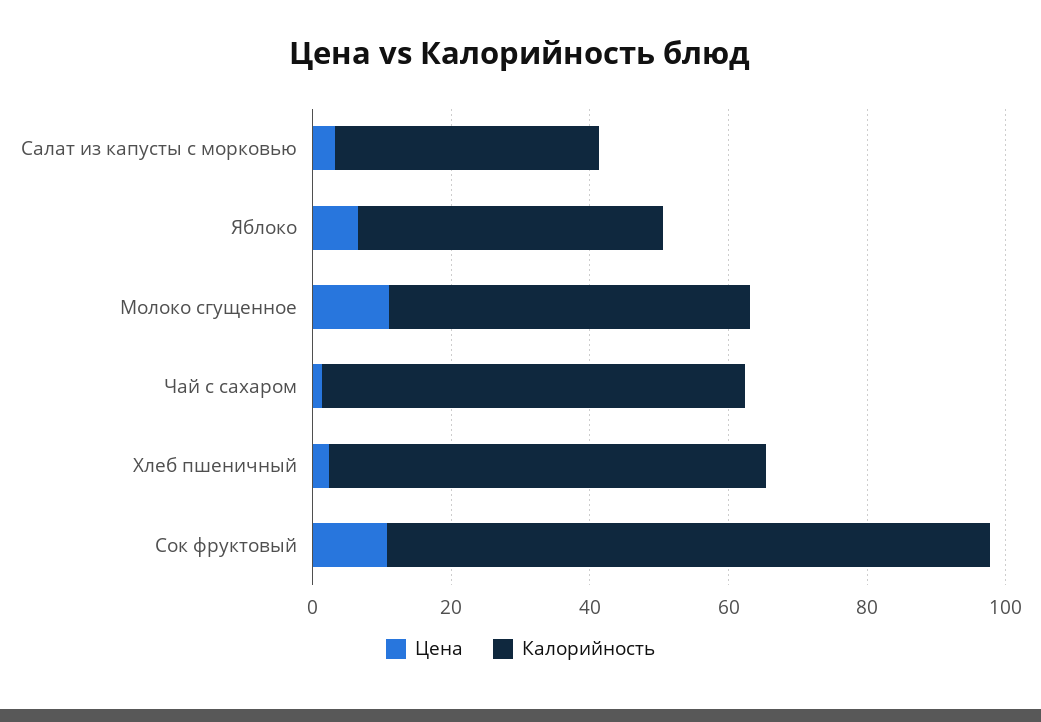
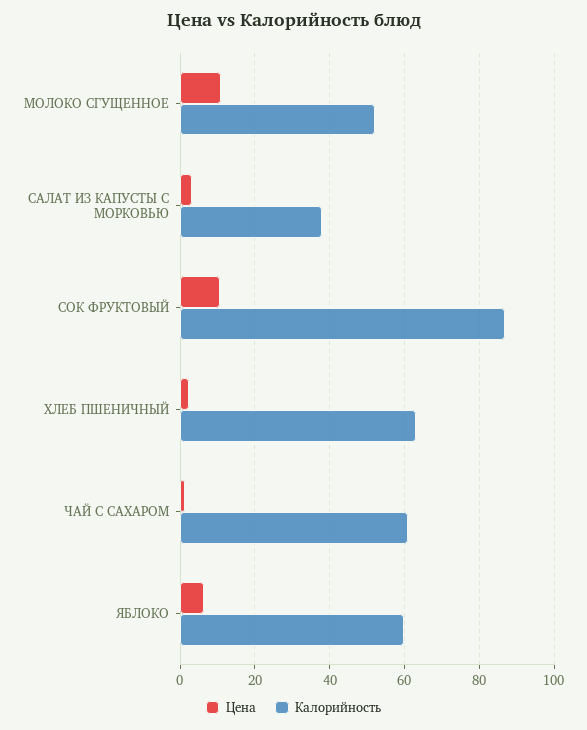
  {
    "Цена": {
      "Салат из капусты с морковью": 4,
      "Яблоко": 6,
      "Молоко сгущенное": 12,
      "Чай с сахаром": 2,
      "Хлеб пшеничный": 2,
      "Сок фруктовый": 10
    },
    "Калорийность": {
      "Салат из капусты с морковью": 38,
-     "Яблоко": 45,
+     "Яблоко": 60,
      "Молоко сгущенное": 52,
      "Чай с сахаром": 62,
      "Хлеб пшеничный": 64,
      "Сок фруктовый": 88
    }
  }

